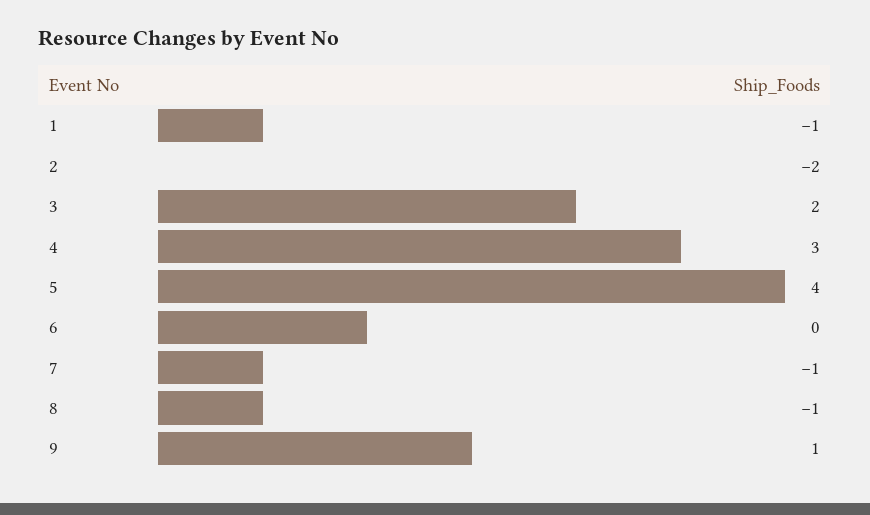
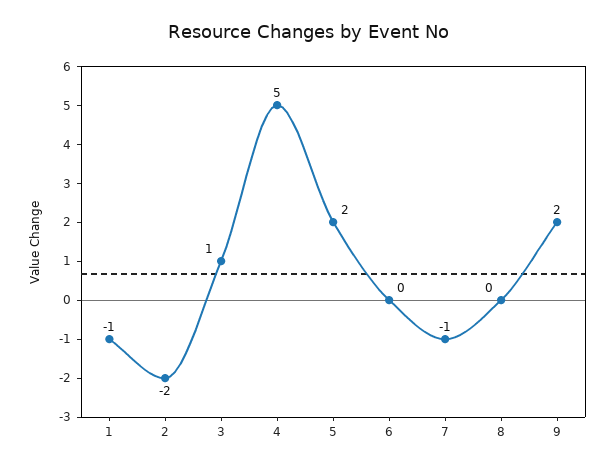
  {
    "1": -1,
    "2": -2,
-   "3": 2,
+   "3": 1,
-   "4": 3,
+   "4": 5,
-   "5": 4,
+   "5": 2,
    "6": 0,
    "7": -1,
-   "8": -1,
+   "8": 0,
-   "9": 1
+   "9": 2
  }

